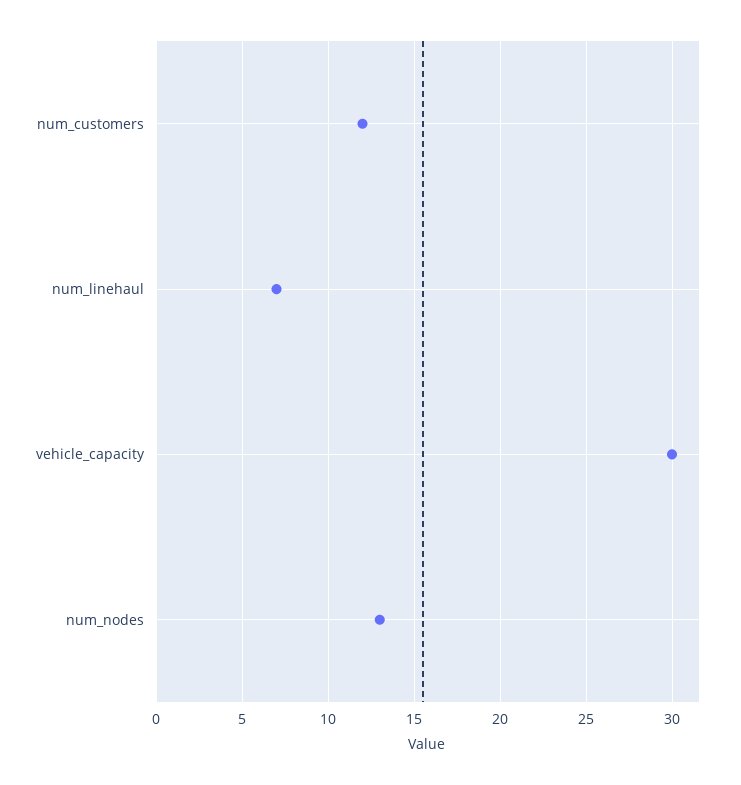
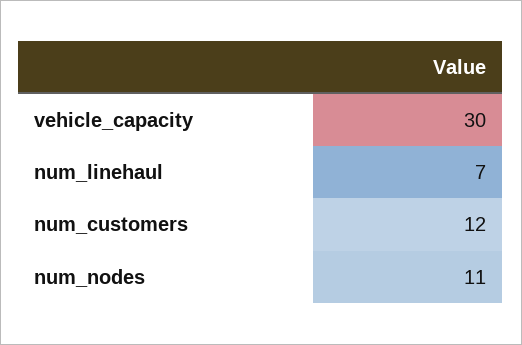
  {
    "num_customers": 12,
    "num_linehaul": 7,
    "vehicle_capacity": 30,
-   "num_nodes": 13
+   "num_nodes": 11
  }

